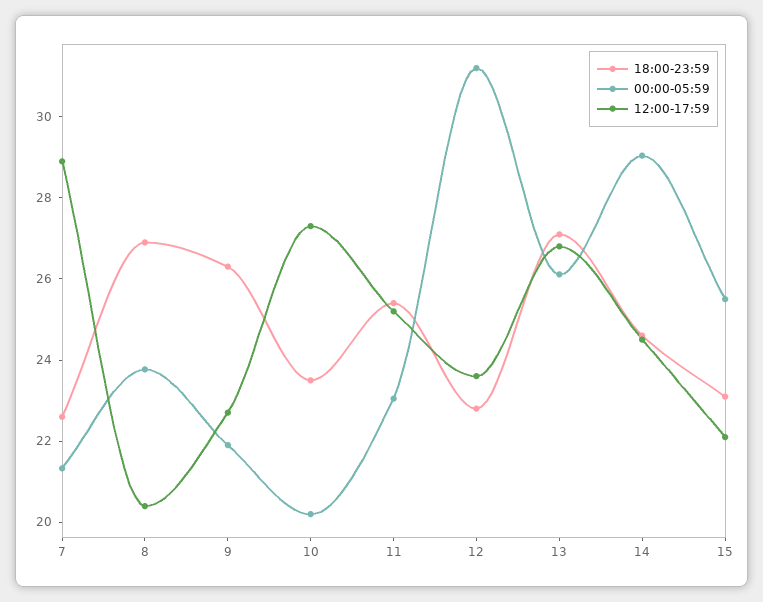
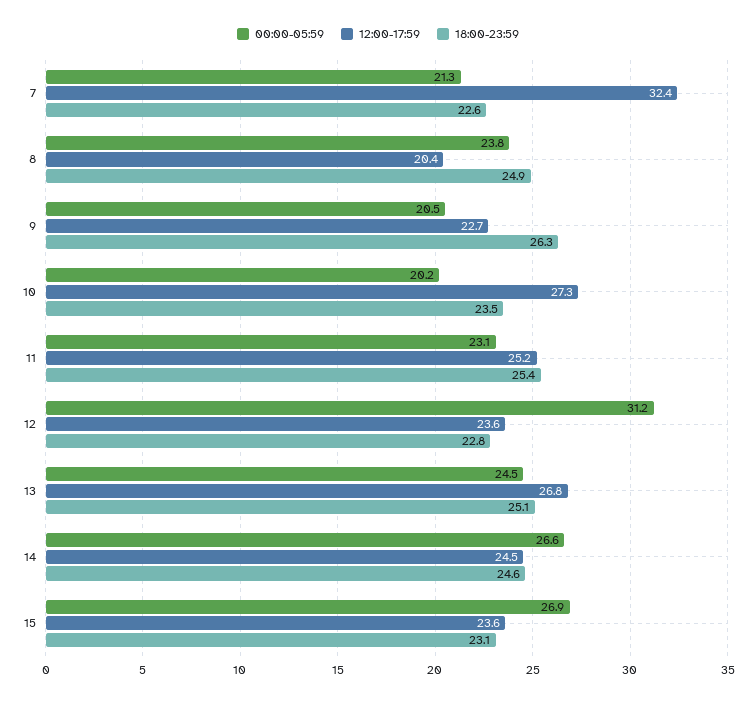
  {
    "18:00-23:59": {
      "7": 22.6,
-     "8": 27,
+     "8": 24.9,
      "9": 26.3,
      "10": 23.5,
      "11": 25.4,
      "12": 22.8,
-     "13": 27,
+     "13": 25.1,
      "14": 24.6,
      "15": 23.1
    },
    "00:00-05:59": {
      "7": 21.3,
      "8": 23.8,
-     "9": 22,
+     "9": 20.5,
      "10": 20.2,
      "11": 23.1,
      "12": 31.2,
-     "13": 26,
+     "13": 24.5,
-     "14": 29,
+     "14": 26.6,
-     "15": 25.5
+     "15": 26.9
    },
    "12:00-17:59": {
-     "7": 29,
+     "7": 32.4,
      "8": 20.4,
      "9": 22.7,
      "10": 27.3,
      "11": 25.2,
      "12": 23.6,
      "13": 26.8,
      "14": 24.5,
-     "15": 22
+     "15": 23.6
    }
  }

